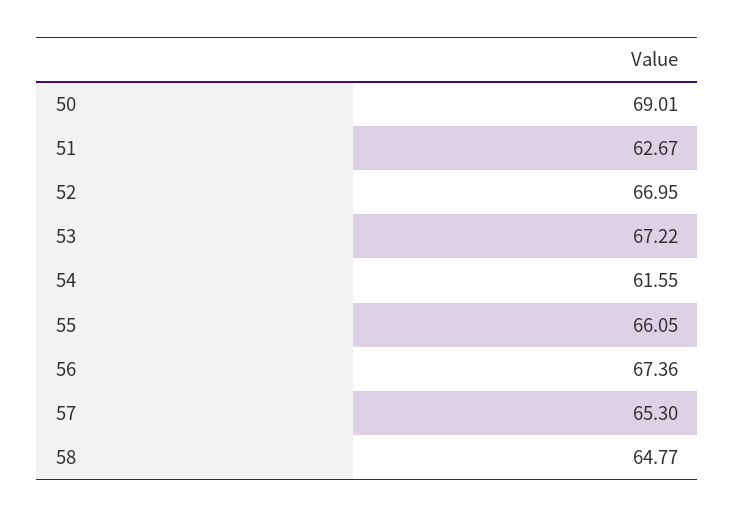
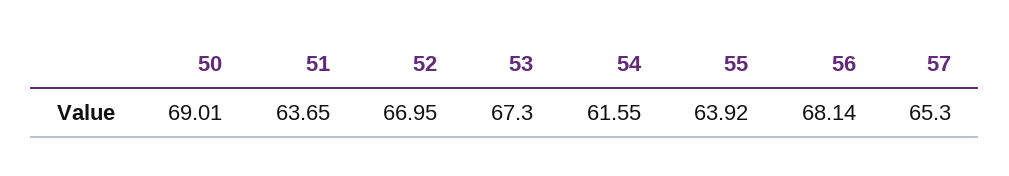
  {
    "50": 69.01,
-   "51": 62.67,
+   "51": 63.65,
    "52": 66.95,
-   "53": 67.22,
+   "53": 67.3,
    "54": 61.55,
-   "55": 66.05,
+   "55": 63.92,
-   "56": 67.36,
+   "56": 68.14,
-   "57": 65.3,
+   "57": 65.3
-   "58": 64.77
  }

